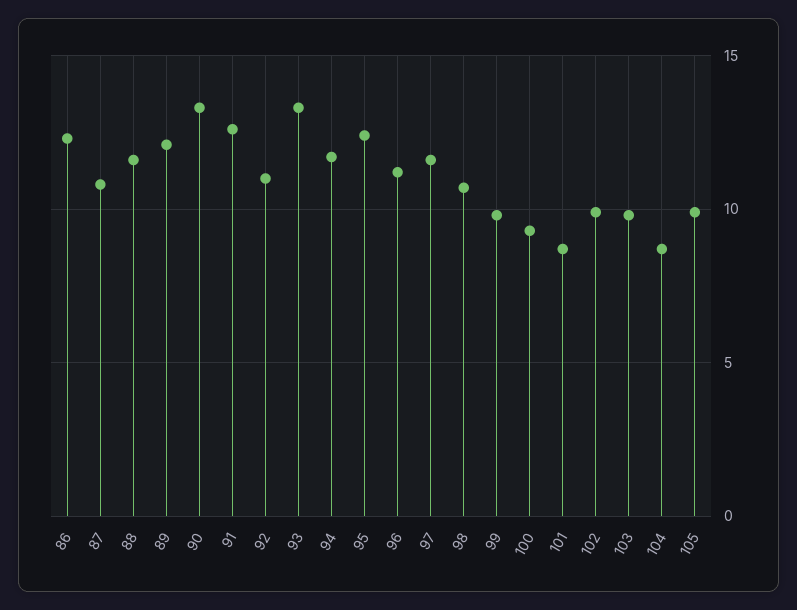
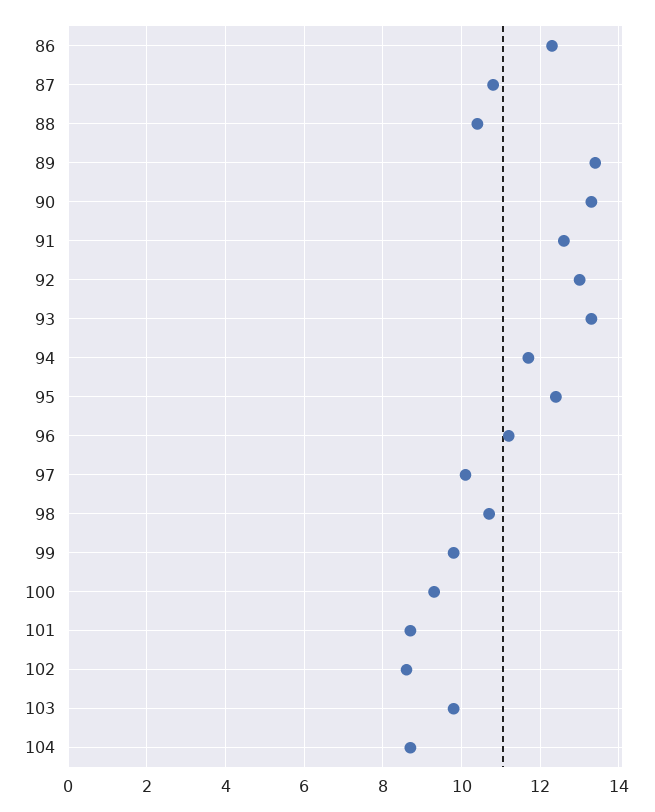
  {
    "86": 12.5,
    "87": 11,
-   "88": 11.5,
+   "88": 10.5,
-   "89": 12,
+   "89": 13.5,
    "90": 13.5,
    "91": 12.5,
-   "92": 11,
+   "92": 13,
    "93": 13.5,
    "94": 11.5,
    "95": 12.5,
    "96": 11,
-   "97": 11.5,
+   "97": 10,
    "98": 10.5,
    "99": 10,
    "100": 9.5,
    "101": 8.5,
-   "102": 10,
+   "102": 8.5,
    "103": 10,
-   "104": 8.5,
+   "104": 8.5
-   "105": 10
  }

